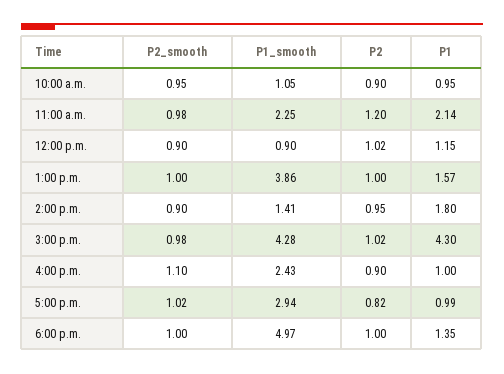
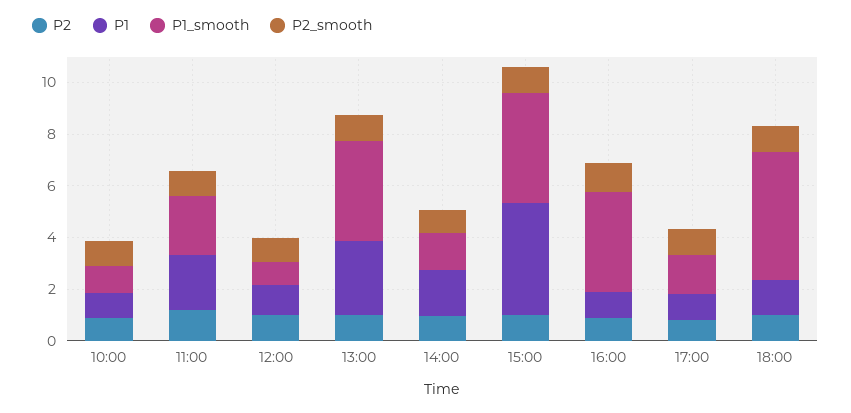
  {
    "P2_smooth": {
      "10:00 a.m.": 0.95,
      "11:00 a.m.": 0.98,
      "12:00 p.m.": 0.9,
      "1:00 p.m.": 1,
      "2:00 p.m.": 0.9,
      "3:00 p.m.": 0.98,
      "4:00 p.m.": 1.1,
      "5:00 p.m.": 1.02,
      "6:00 p.m.": 1
    },
    "P1_smooth": {
      "10:00 a.m.": 1.05,
      "11:00 a.m.": 2.25,
      "12:00 p.m.": 0.9,
      "1:00 p.m.": 3.86,
      "2:00 p.m.": 1.41,
      "3:00 p.m.": 4.28,
-     "4:00 p.m.": 2.43,
+     "4:00 p.m.": 4,
-     "5:00 p.m.": 2.94,
+     "5:00 p.m.": 1.5,
      "6:00 p.m.": 4.97
    },
    "P2": {
      "10:00 a.m.": 0.9,
      "11:00 a.m.": 1.2,
      "12:00 p.m.": 1.02,
      "1:00 p.m.": 1,
      "2:00 p.m.": 0.95,
      "3:00 p.m.": 1.02,
      "4:00 p.m.": 0.9,
      "5:00 p.m.": 0.82,
      "6:00 p.m.": 1
    },
    "P1": {
      "10:00 a.m.": 0.95,
      "11:00 a.m.": 2.14,
      "12:00 p.m.": 1.15,
-     "1:00 p.m.": 1.57,
+     "1:00 p.m.": 3,
      "2:00 p.m.": 1.8,
      "3:00 p.m.": 4.3,
      "4:00 p.m.": 1,
      "5:00 p.m.": 0.99,
      "6:00 p.m.": 1.35
    }
  }

